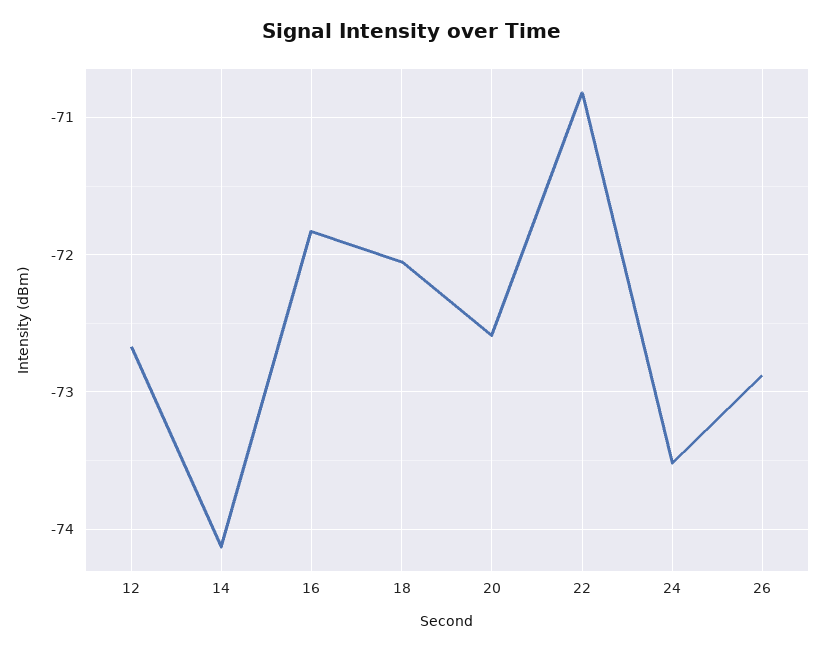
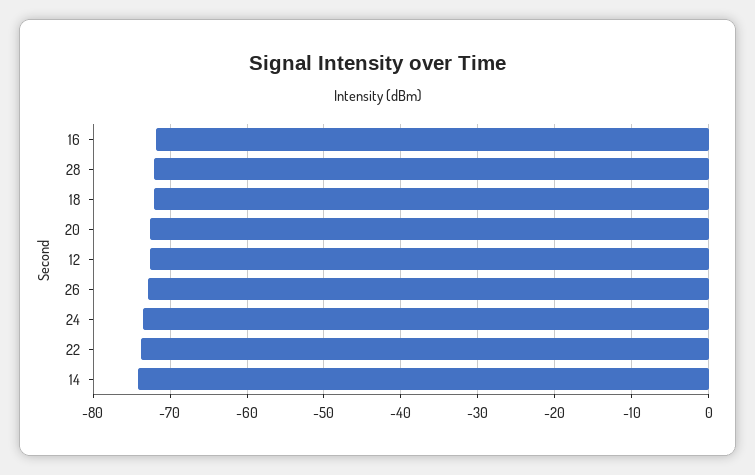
  {
    "12": -72.7,
    "14": -74.1,
    "16": -71.8,
    "18": -72.1,
    "20": -72.6,
-   "22": -70.8,
+   "22": -74,
    "24": -73.5,
-   "26": -72.9
+   "26": -72.9,
+   "28": -72
  }

